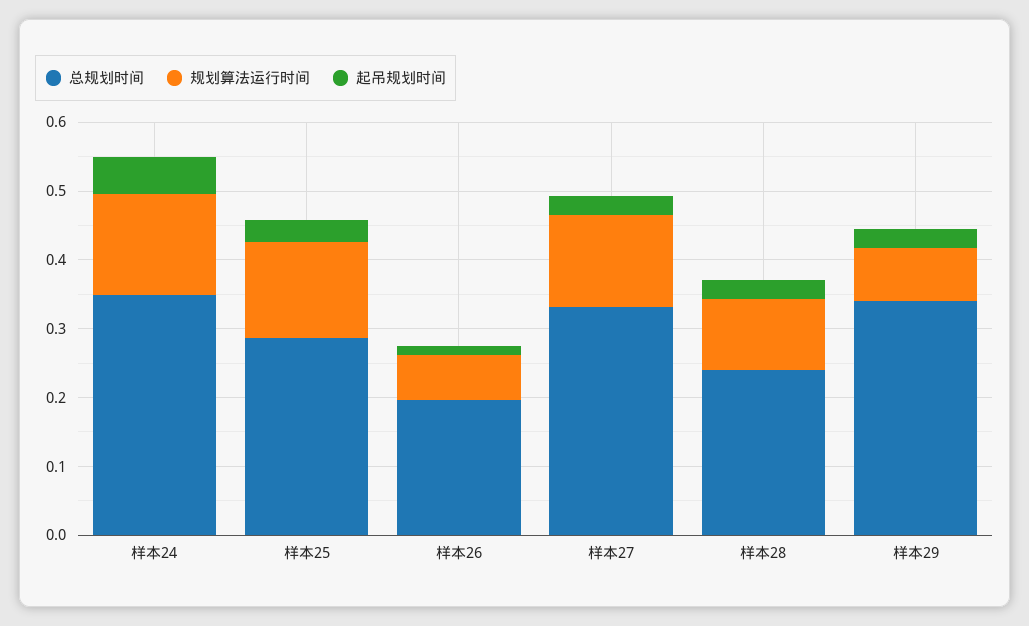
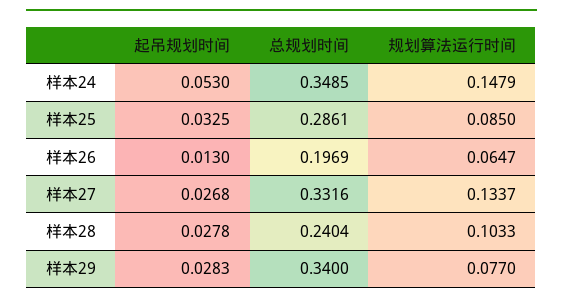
  {
    "总规划时间": {
      "样本24": 0.3485,
      "样本25": 0.2861,
      "样本26": 0.1969,
      "样本27": 0.3316,
      "样本28": 0.2404,
      "样本29": 0.34
    },
    "规划算法运行时间": {
      "样本24": 0.1479,
-     "样本25": 0.14,
+     "样本25": 0.085,
      "样本26": 0.0647,
      "样本27": 0.1337,
      "样本28": 0.1033,
      "样本29": 0.077
    },
    "起吊规划时间": {
      "样本24": 0.053,
      "样本25": 0.0325,
      "样本26": 0.013,
      "样本27": 0.0268,
      "样本28": 0.0278,
      "样本29": 0.0283
    }
  }

